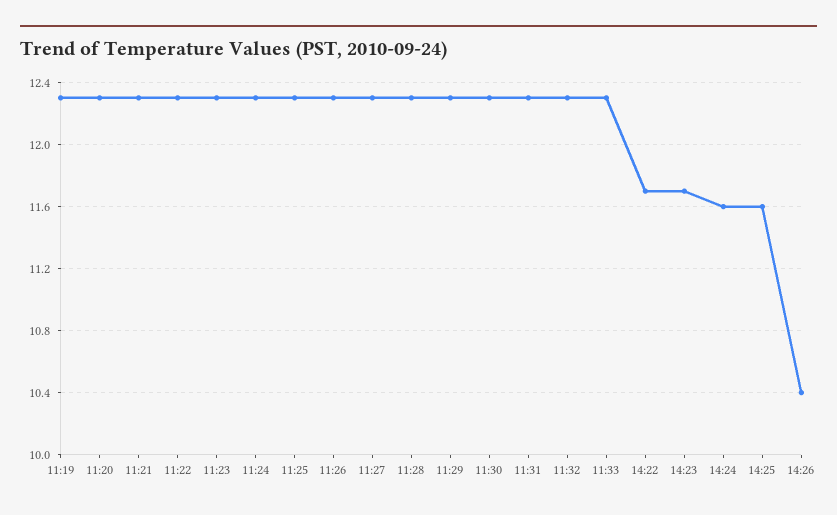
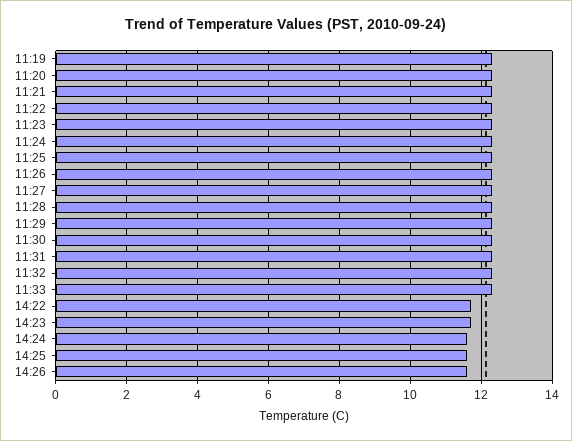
  {
    "11:19": 12.3,
    "11:20": 12.3,
    "11:21": 12.3,
    "11:22": 12.3,
    "11:23": 12.3,
    "11:24": 12.3,
    "11:25": 12.3,
    "11:26": 12.3,
    "11:27": 12.3,
    "11:28": 12.3,
    "11:29": 12.3,
    "11:30": 12.3,
    "11:31": 12.3,
    "11:32": 12.3,
    "11:33": 12.3,
    "14:22": 11.7,
    "14:23": 11.7,
    "14:24": 11.6,
    "14:25": 11.6,
-   "14:26": 10.4
+   "14:26": 11.5
  }

